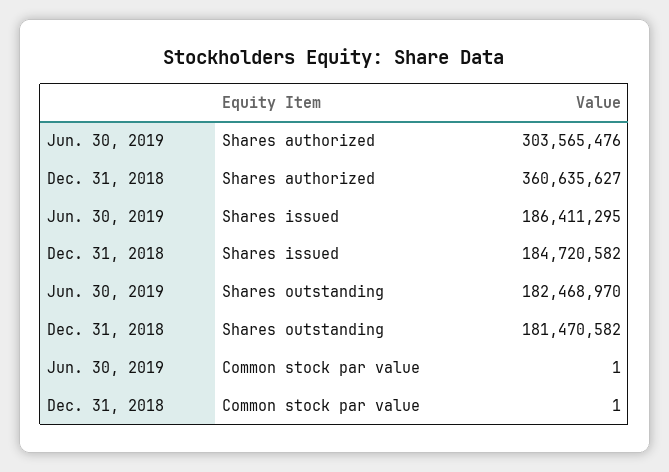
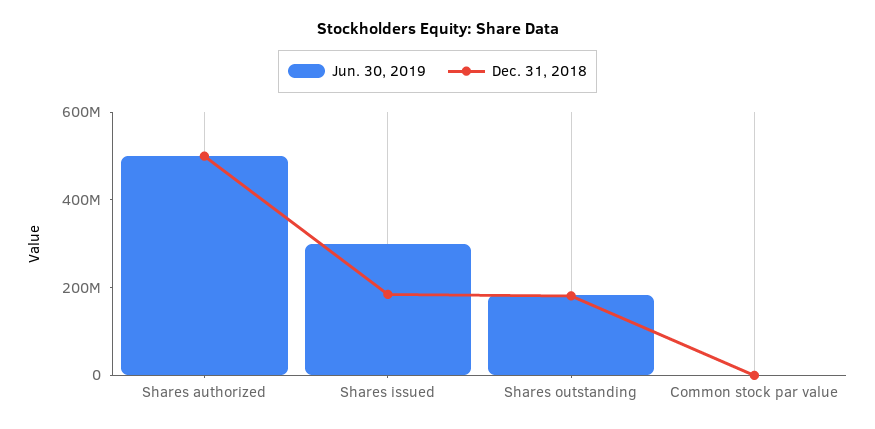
  {
    "Jun. 30, 2019": {
-     "Shares authorized": 303565476,
+     "Shares authorized": 500000000,
-     "Shares issued": 186411295,
+     "Shares issued": 300000000,
      "Shares outstanding": 182468970,
      "Common stock par value": 1
    },
    "Dec. 31, 2018": {
-     "Shares authorized": 360635627,
+     "Shares authorized": 500000000,
      "Shares issued": 184720582,
      "Shares outstanding": 181470582,
      "Common stock par value": 1
    }
  }

